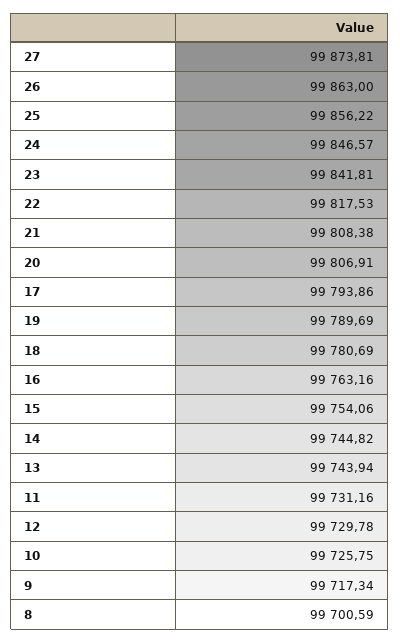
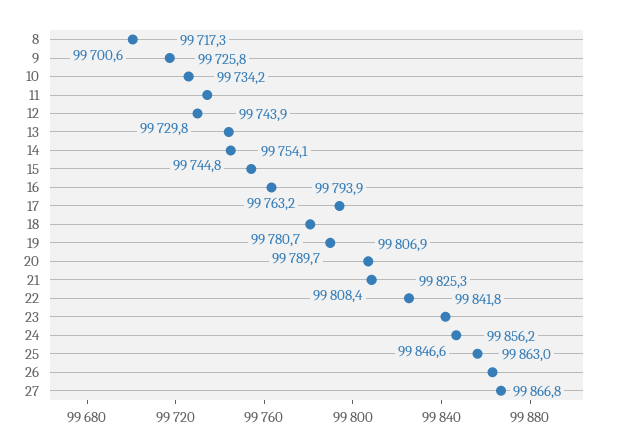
  {
-   "27": 99873.81,
+   "27": 99866.8,
    "26": 99863,
    "25": 99856.22,
    "24": 99846.57,
    "23": 99841.81,
-   "22": 99817.53,
+   "22": 99825.3,
    "21": 99808.38,
    "20": 99806.91,
    "17": 99793.86,
    "19": 99789.69,
    "18": 99780.69,
    "16": 99763.16,
    "15": 99754.06,
    "14": 99744.82,
    "13": 99743.94,
-   "11": 99731.16,
+   "11": 99734.2,
    "12": 99729.78,
    "10": 99725.75,
    "9": 99717.34,
    "8": 99700.59
  }

